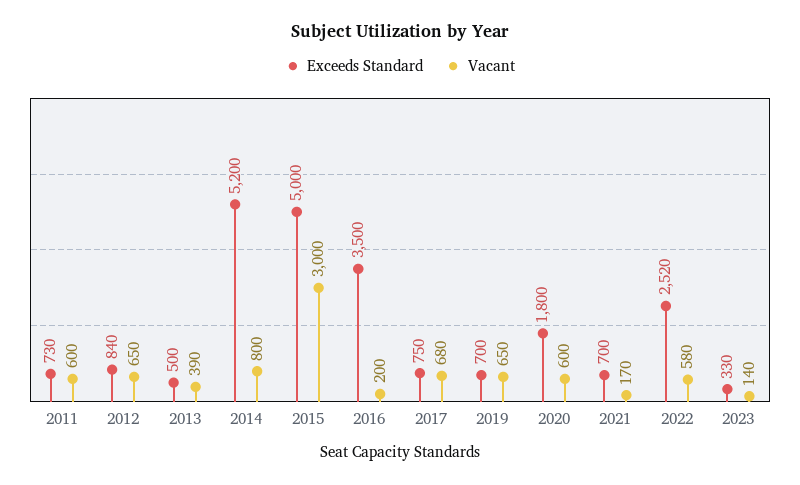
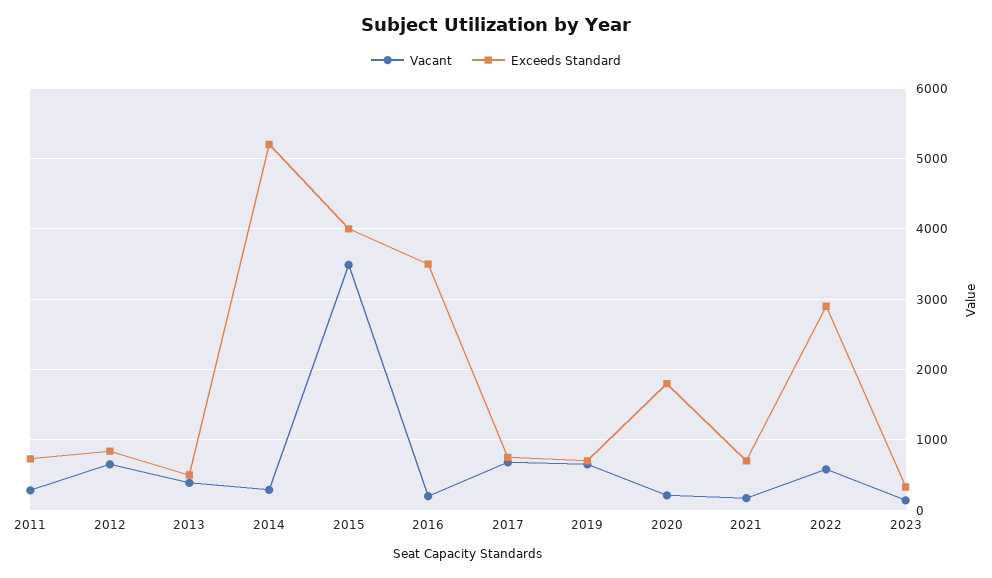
  {
    "Exceeds Standard": {
      "2011": 730,
      "2012": 840,
      "2013": 500,
      "2014": 5200,
-     "2015": 5000,
+     "2015": 4000,
      "2016": 3500,
      "2017": 750,
      "2019": 700,
      "2020": 1800,
      "2021": 700,
-     "2022": 2520,
+     "2022": 2900,
      "2023": 330
    },
    "Vacant": {
-     "2011": 600,
+     "2011": 300,
      "2012": 650,
      "2013": 390,
-     "2014": 800,
+     "2014": 300,
-     "2015": 3000,
+     "2015": 3500,
      "2016": 200,
      "2017": 680,
      "2019": 650,
-     "2020": 600,
+     "2020": 200,
      "2021": 170,
      "2022": 580,
      "2023": 140
    }
  }

